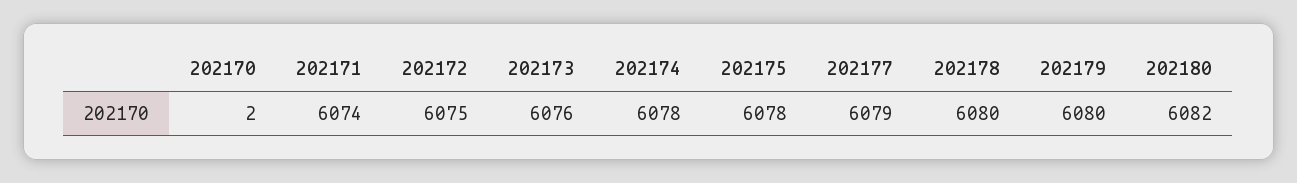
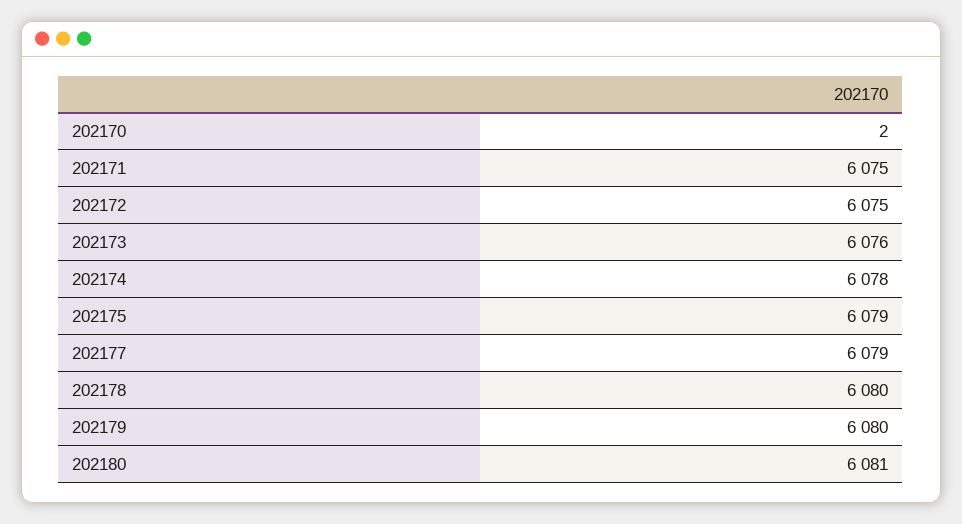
  {
    "202170": 2,
-   "202171": 6074,
+   "202171": 6075,
    "202172": 6075,
    "202173": 6076,
    "202174": 6078,
-   "202175": 6078,
+   "202175": 6079,
    "202177": 6079,
    "202178": 6080,
    "202179": 6080,
-   "202180": 6082
+   "202180": 6081
  }

